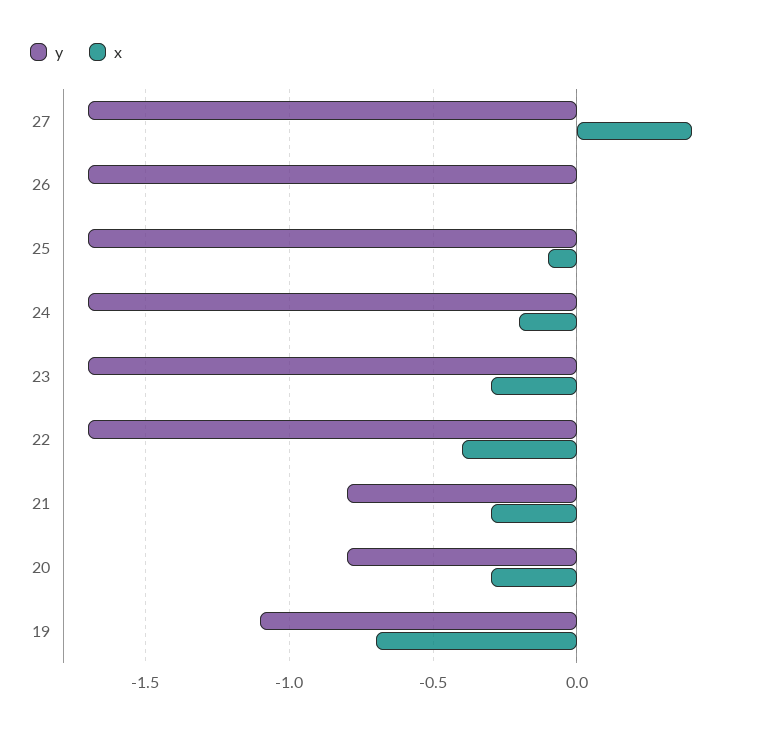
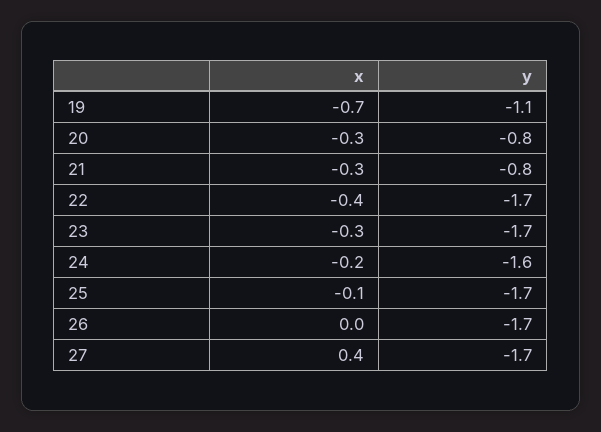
  {
    "y": {
      "27": -1.7,
      "26": -1.7,
      "25": -1.7,
-     "24": -1.7,
+     "24": -1.6,
      "23": -1.7,
      "22": -1.7,
      "21": -0.8,
      "20": -0.8,
      "19": -1.1
    },
    "x": {
      "27": 0.4,
      "26": 0,
      "25": -0.1,
      "24": -0.2,
      "23": -0.3,
      "22": -0.4,
      "21": -0.3,
      "20": -0.3,
      "19": -0.7
    }
  }

